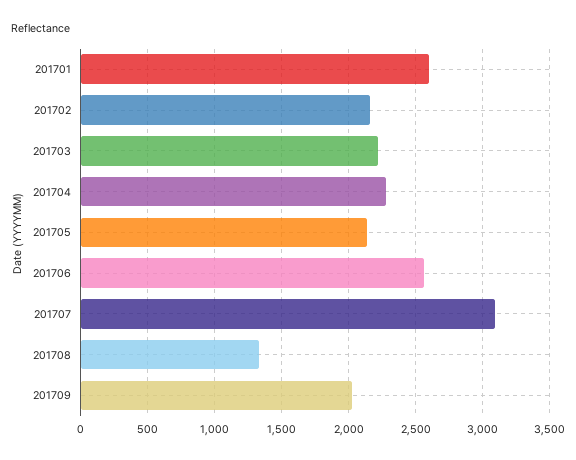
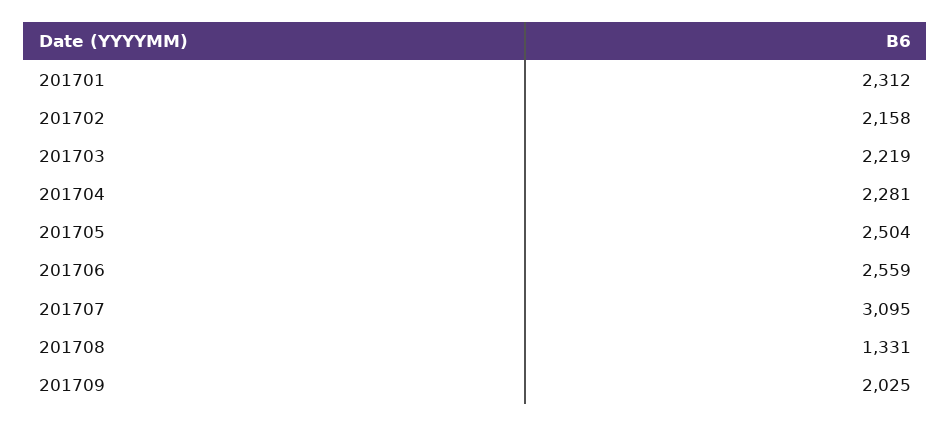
  {
-   "201701": 2600,
+   "201701": 2312,
    "201702": 2158,
    "201703": 2219,
    "201704": 2281,
-   "201705": 2150,
+   "201705": 2504,
    "201706": 2559,
    "201707": 3095,
    "201708": 1331,
    "201709": 2025
  }

